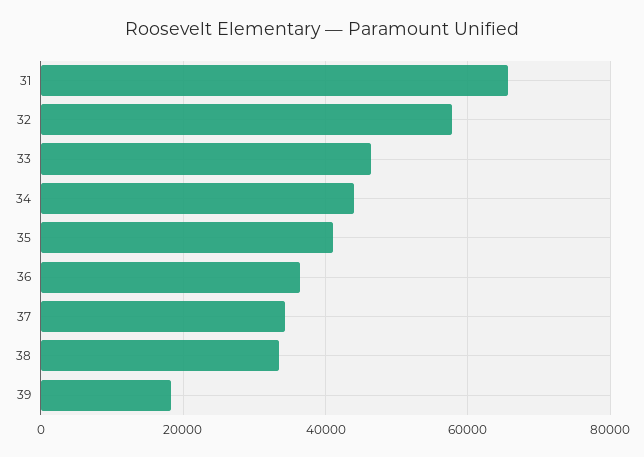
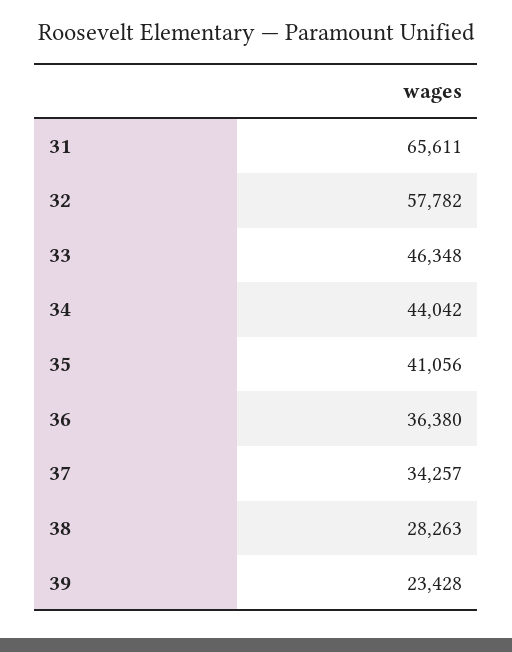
  {
    "31": 65611,
    "32": 57782,
    "33": 46348,
    "34": 44042,
    "35": 41056,
    "36": 36380,
    "37": 34257,
-   "38": 34000,
+   "38": 28263,
-   "39": 18000
+   "39": 23428
  }

